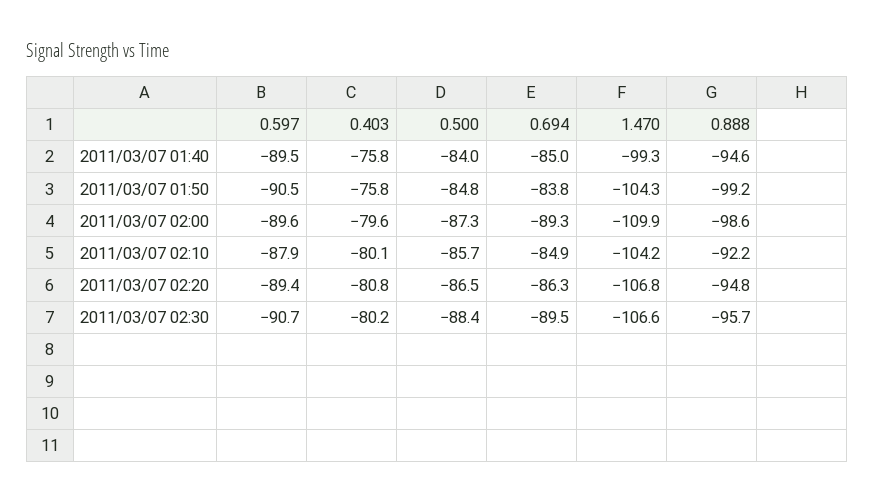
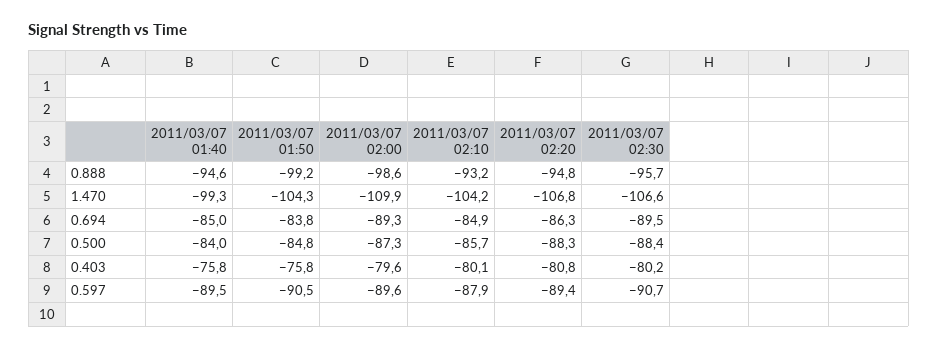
  {
    "0.597": {
      "2011/03/07 01:40": -89.5,
      "2011/03/07 01:50": -90.5,
      "2011/03/07 02:00": -89.6,
      "2011/03/07 02:10": -87.9,
      "2011/03/07 02:20": -89.4,
      "2011/03/07 02:30": -90.7
    },
    "0.403": {
      "2011/03/07 01:40": -75.8,
      "2011/03/07 01:50": -75.8,
      "2011/03/07 02:00": -79.6,
      "2011/03/07 02:10": -80.1,
      "2011/03/07 02:20": -80.8,
      "2011/03/07 02:30": -80.2
    },
    "0.500": {
      "2011/03/07 01:40": -84,
      "2011/03/07 01:50": -84.8,
      "2011/03/07 02:00": -87.3,
      "2011/03/07 02:10": -85.7,
-     "2011/03/07 02:20": -86.5,
+     "2011/03/07 02:20": -88.3,
      "2011/03/07 02:30": -88.4
    },
    "0.694": {
      "2011/03/07 01:40": -85,
      "2011/03/07 01:50": -83.8,
      "2011/03/07 02:00": -89.3,
      "2011/03/07 02:10": -84.9,
      "2011/03/07 02:20": -86.3,
      "2011/03/07 02:30": -89.5
    },
    "1.470": {
      "2011/03/07 01:40": -99.3,
      "2011/03/07 01:50": -104.3,
      "2011/03/07 02:00": -109.9,
      "2011/03/07 02:10": -104.2,
      "2011/03/07 02:20": -106.8,
      "2011/03/07 02:30": -106.6
    },
    "0.888": {
      "2011/03/07 01:40": -94.6,
      "2011/03/07 01:50": -99.2,
      "2011/03/07 02:00": -98.6,
-     "2011/03/07 02:10": -92.2,
+     "2011/03/07 02:10": -93.2,
      "2011/03/07 02:20": -94.8,
      "2011/03/07 02:30": -95.7
    }
  }

